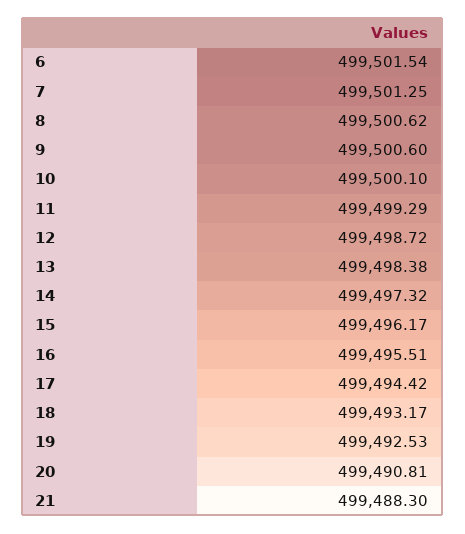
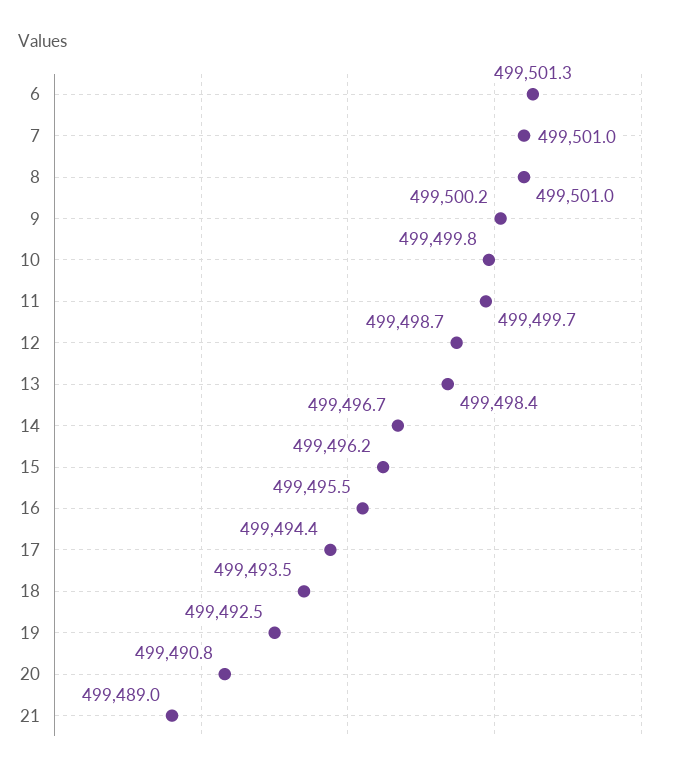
  {
-   "6": 499501.54,
+   "6": 499501.3,
-   "7": 499501.25,
+   "7": 499501,
-   "8": 499500.62,
+   "8": 499501,
-   "9": 499500.6,
+   "9": 499500.2,
-   "10": 499500.1,
+   "10": 499499.8,
-   "11": 499499.29,
+   "11": 499499.7,
    "12": 499498.72,
    "13": 499498.38,
-   "14": 499497.32,
+   "14": 499496.7,
    "15": 499496.17,
    "16": 499495.51,
    "17": 499494.42,
-   "18": 499493.17,
+   "18": 499493.5,
    "19": 499492.53,
    "20": 499490.81,
-   "21": 499488.3
+   "21": 499489
  }

